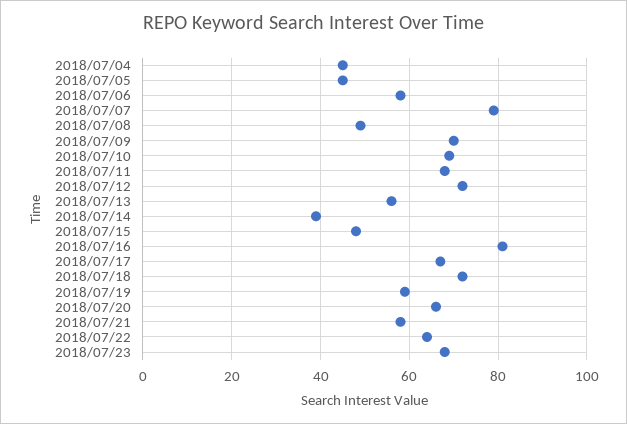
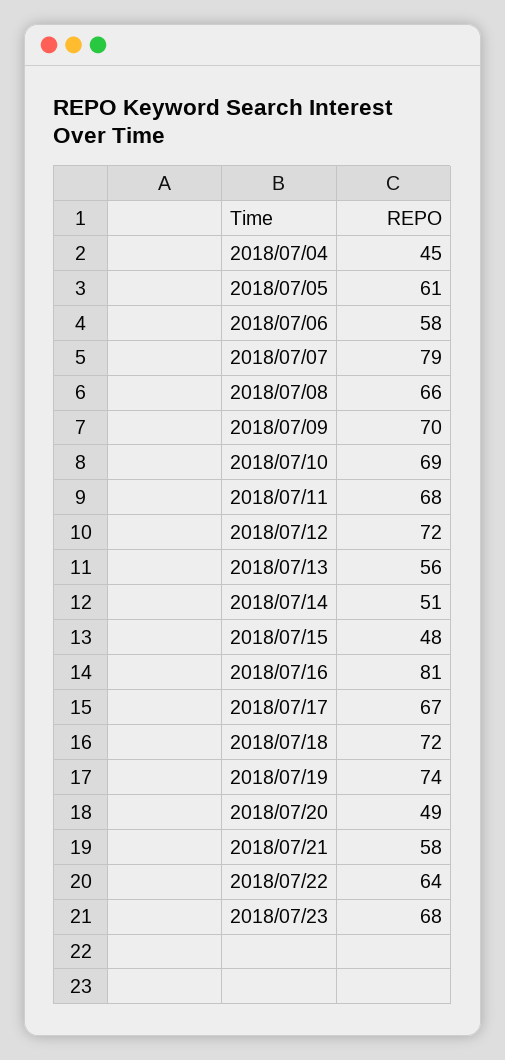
  {
    "2018/07/04": 45,
-   "2018/07/05": 45,
+   "2018/07/05": 61,
    "2018/07/06": 58,
    "2018/07/07": 79,
-   "2018/07/08": 50,
+   "2018/07/08": 66,
    "2018/07/09": 70,
    "2018/07/10": 69,
    "2018/07/11": 68,
    "2018/07/12": 72,
    "2018/07/13": 56,
-   "2018/07/14": 40,
+   "2018/07/14": 51,
    "2018/07/15": 48,
    "2018/07/16": 81,
    "2018/07/17": 67,
    "2018/07/18": 72,
-   "2018/07/19": 60,
+   "2018/07/19": 74,
-   "2018/07/20": 65,
+   "2018/07/20": 49,
    "2018/07/21": 58,
    "2018/07/22": 64,
    "2018/07/23": 68
  }

